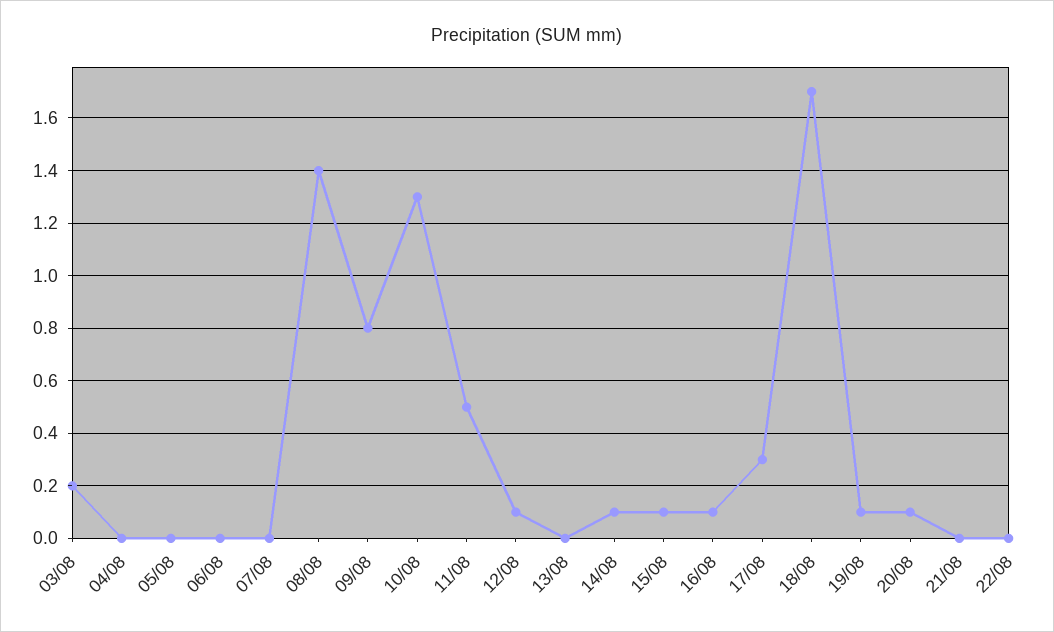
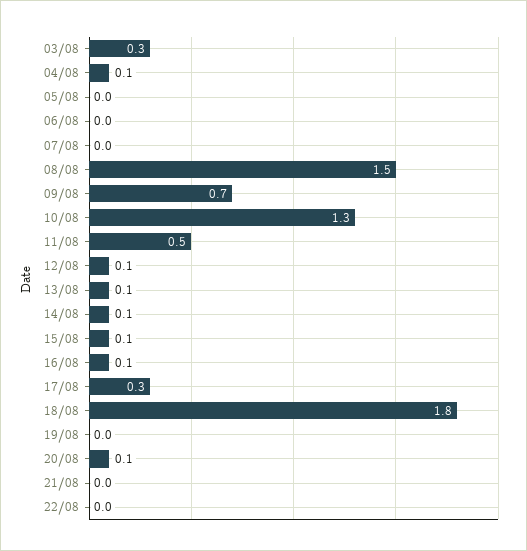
  {
-   "03/08": 0.2,
+   "03/08": 0.3,
-   "04/08": 0,
+   "04/08": 0.1,
    "05/08": 0,
    "06/08": 0,
    "07/08": 0,
-   "08/08": 1.4,
+   "08/08": 1.5,
-   "09/08": 0.8,
+   "09/08": 0.7,
    "10/08": 1.3,
    "11/08": 0.5,
    "12/08": 0.1,
-   "13/08": 0,
+   "13/08": 0.1,
    "14/08": 0.1,
    "15/08": 0.1,
    "16/08": 0.1,
    "17/08": 0.3,
-   "18/08": 1.7,
+   "18/08": 1.8,
-   "19/08": 0.1,
+   "19/08": 0,
    "20/08": 0.1,
    "21/08": 0,
    "22/08": 0
  }

